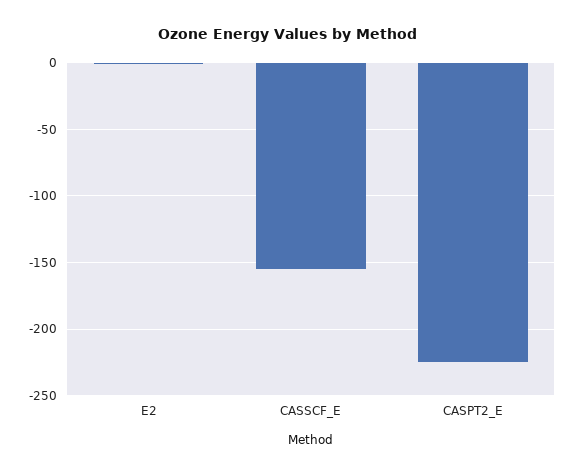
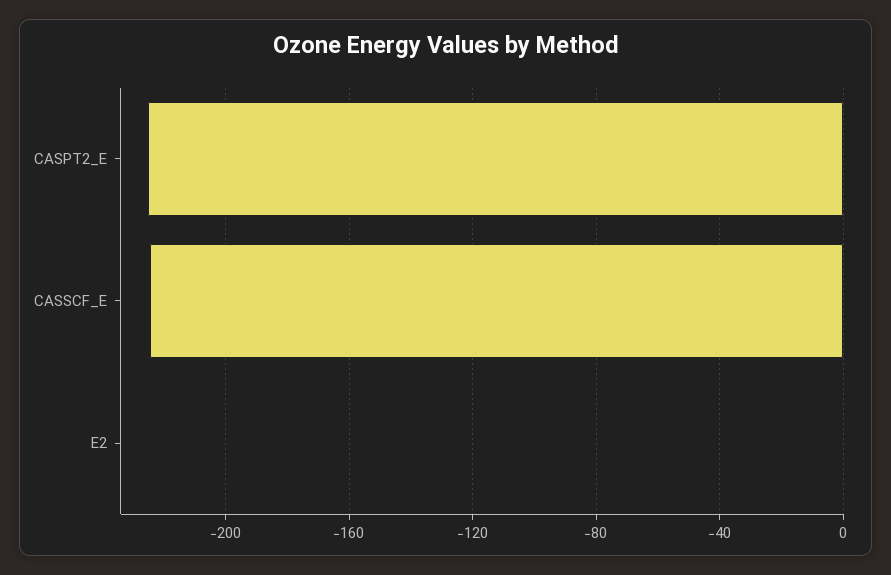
  {
    "E2": 0,
-   "CASSCF_E": -155,
+   "CASSCF_E": -225,
    "CASPT2_E": -225
  }

